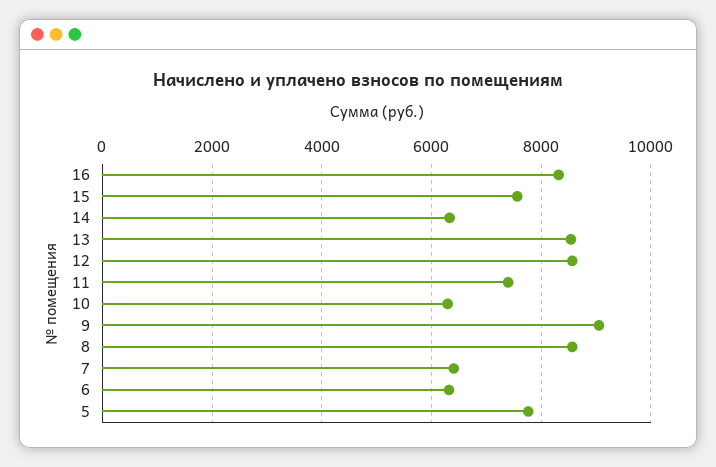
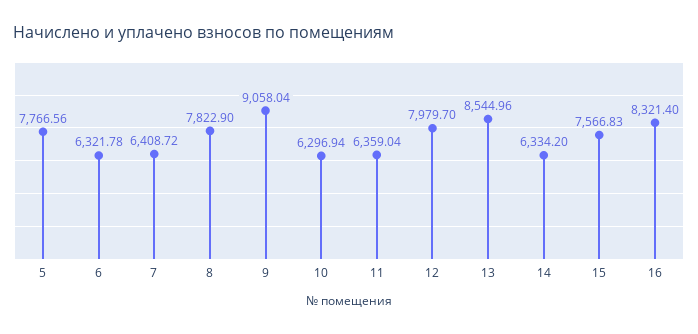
  {
    "16": 8321.4,
    "15": 7566.83,
    "14": 6334.2,
    "13": 8544.96,
-   "12": 8600,
+   "12": 7979.7,
-   "11": 7400,
+   "11": 6359.04,
    "10": 6296.94,
    "9": 9058.04,
-   "8": 8600,
+   "8": 7822.9,
    "7": 6408.72,
    "6": 6321.78,
    "5": 7766.56
  }

